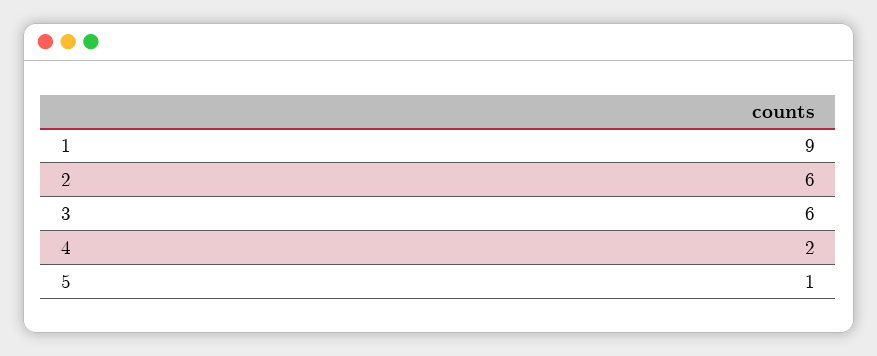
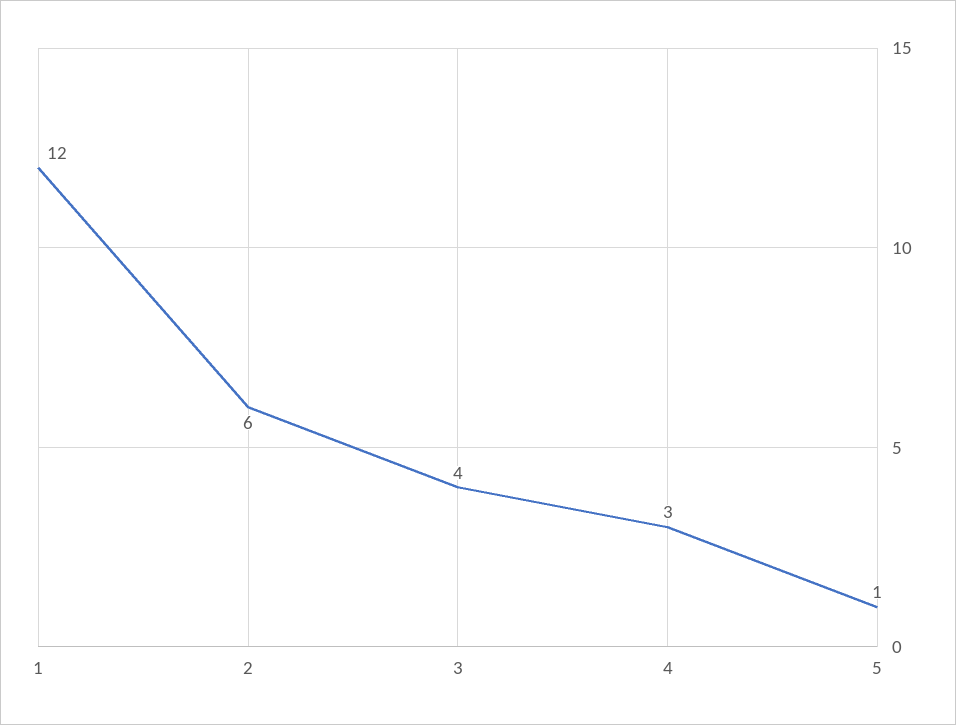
  {
-   "1": 9,
+   "1": 12,
    "2": 6,
-   "3": 6,
+   "3": 4,
-   "4": 2,
+   "4": 3,
    "5": 1
  }

